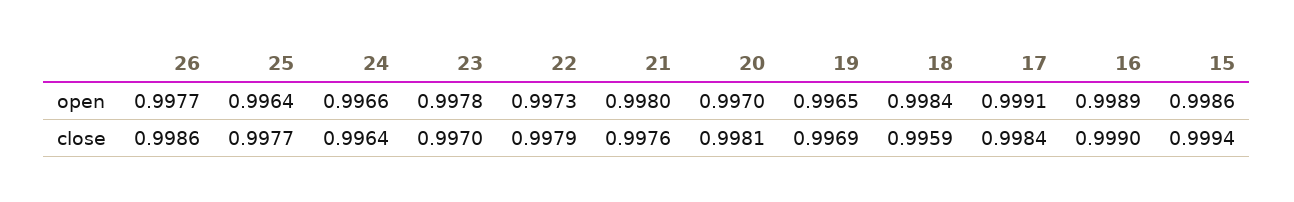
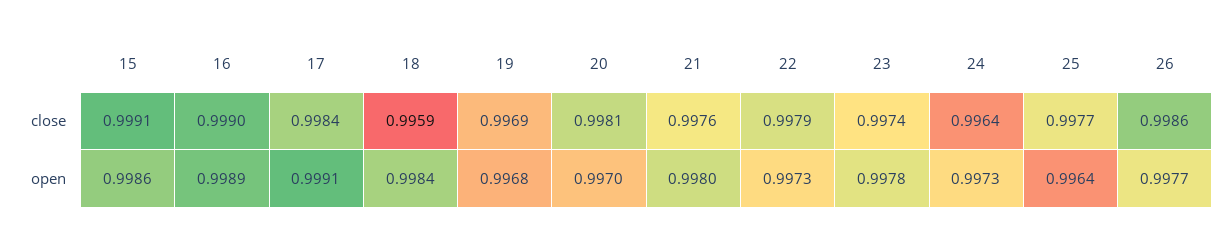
  {
    "26": {
      "open": 0.9977,
      "close": 0.9986
    },
    "25": {
      "open": 0.9964,
      "close": 0.9977
    },
    "24": {
-     "open": 0.9966,
+     "open": 0.9973,
      "close": 0.9964
    },
    "23": {
      "open": 0.9978,
-     "close": 0.997
+     "close": 0.9974
    },
    "22": {
      "open": 0.9973,
      "close": 0.9979
    },
    "21": {
      "open": 0.998,
      "close": 0.9976
    },
    "20": {
      "open": 0.997,
      "close": 0.9981
    },
    "19": {
-     "open": 0.9965,
+     "open": 0.9968,
      "close": 0.9969
    },
    "18": {
      "open": 0.9984,
      "close": 0.9959
    },
    "17": {
      "open": 0.9991,
      "close": 0.9984
    },
    "16": {
      "open": 0.9989,
      "close": 0.999
    },
    "15": {
      "open": 0.9986,
-     "close": 0.9994
+     "close": 0.9991
    }
  }

